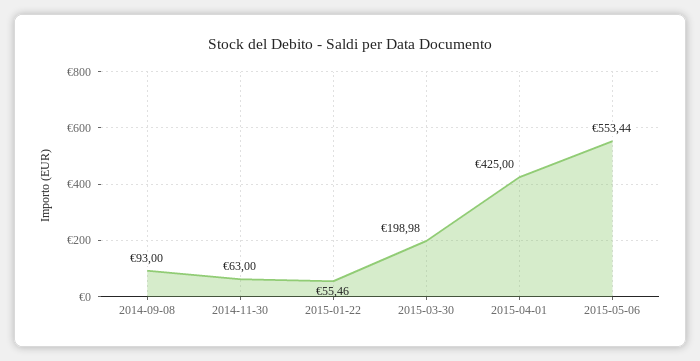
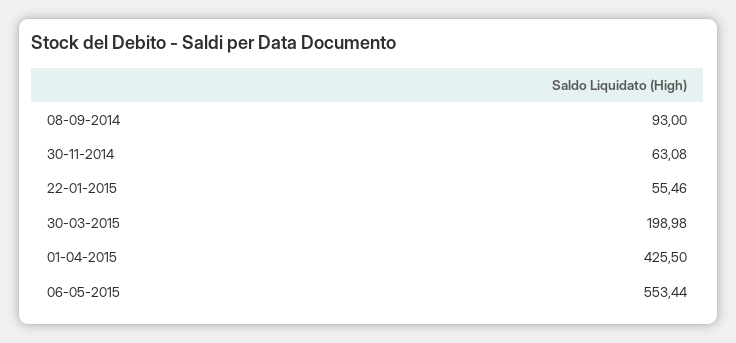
  {
    "2014-09-08": 93,
-   "2014-11-30": 63,
+   "2014-11-30": 63.08,
    "2015-01-22": 55.46,
    "2015-03-30": 198.98,
-   "2015-04-01": 425,
+   "2015-04-01": 425.5,
    "2015-05-06": 553.44
  }

